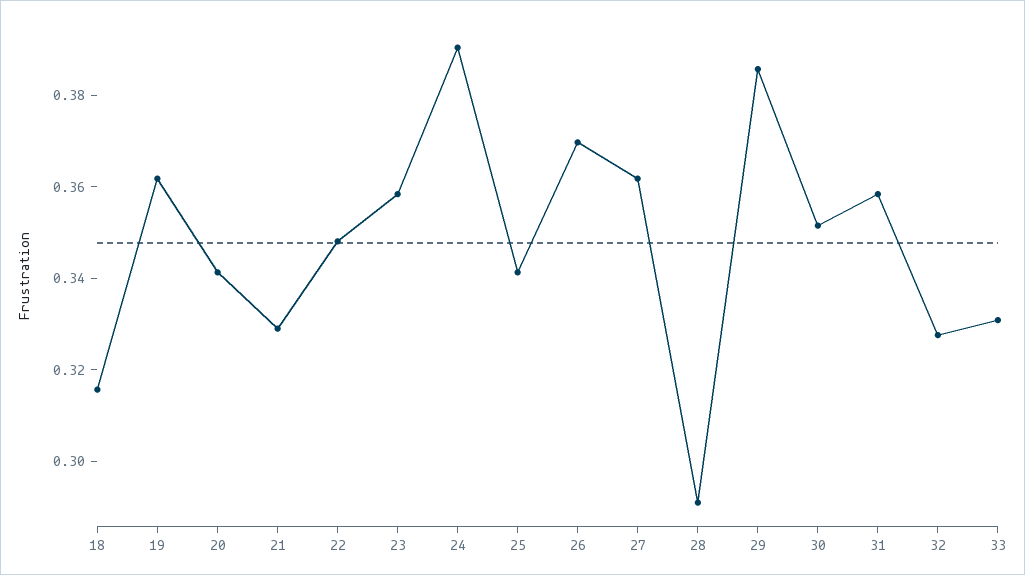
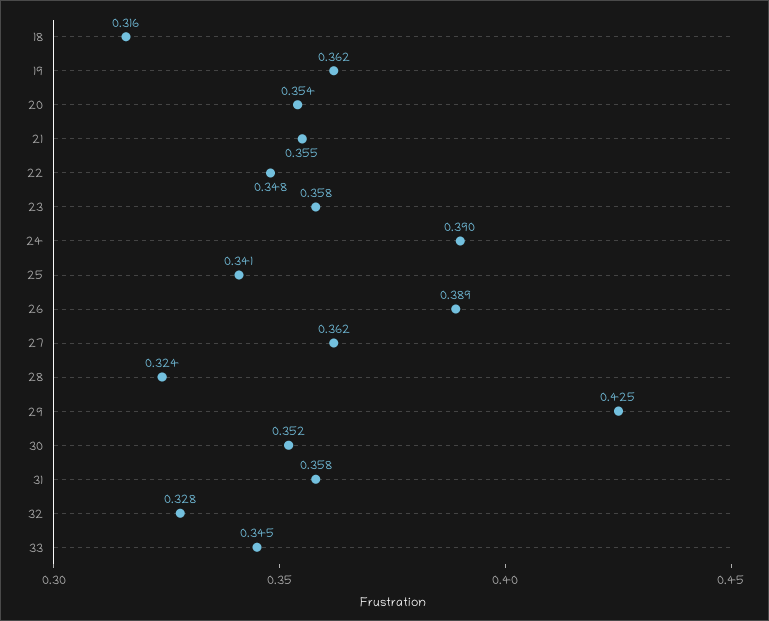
  {
    "18": 0.316,
    "19": 0.362,
-   "20": 0.34,
+   "20": 0.354,
-   "21": 0.33,
+   "21": 0.355,
    "22": 0.348,
    "23": 0.358,
    "24": 0.39,
    "25": 0.341,
-   "26": 0.37,
+   "26": 0.389,
    "27": 0.362,
-   "28": 0.29,
+   "28": 0.324,
-   "29": 0.385,
+   "29": 0.425,
    "30": 0.352,
    "31": 0.358,
    "32": 0.328,
-   "33": 0.33
+   "33": 0.345
  }

